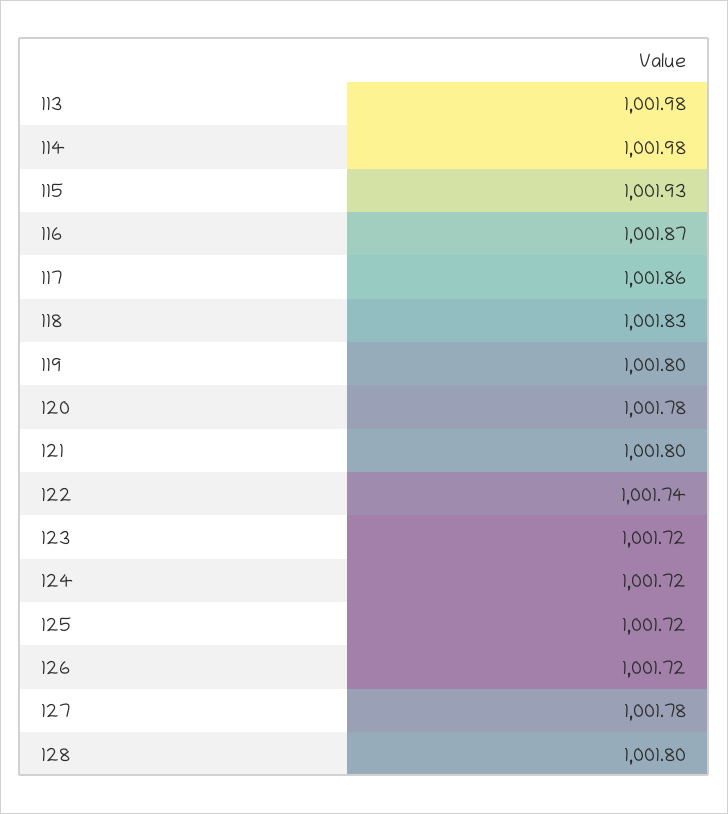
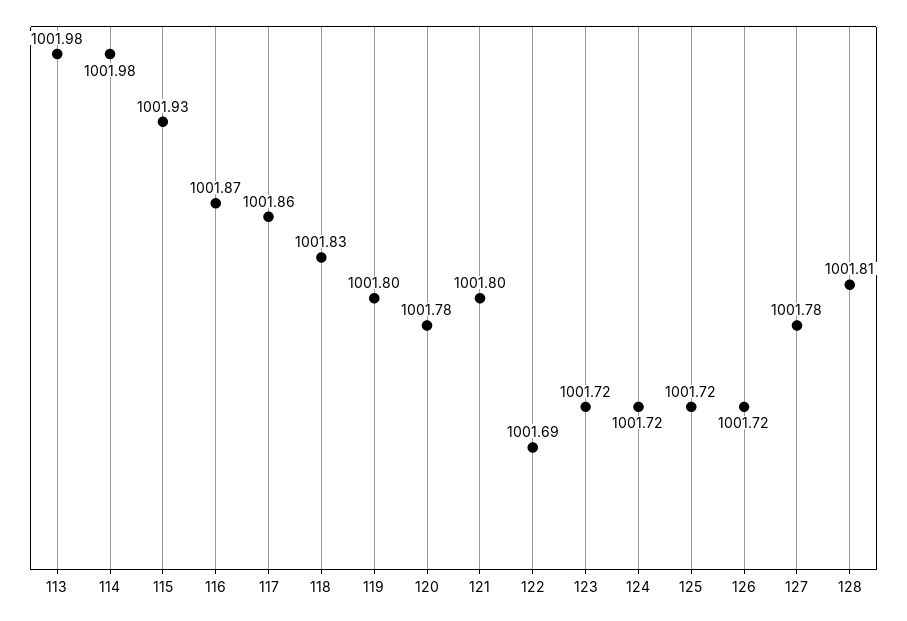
  {
    "113": 1001.98,
    "114": 1001.98,
    "115": 1001.93,
    "116": 1001.87,
    "117": 1001.86,
    "118": 1001.83,
    "119": 1001.8,
    "120": 1001.78,
    "121": 1001.8,
-   "122": 1001.74,
+   "122": 1001.69,
    "123": 1001.72,
    "124": 1001.72,
    "125": 1001.72,
    "126": 1001.72,
    "127": 1001.78,
-   "128": 1001.8
+   "128": 1001.81
  }

